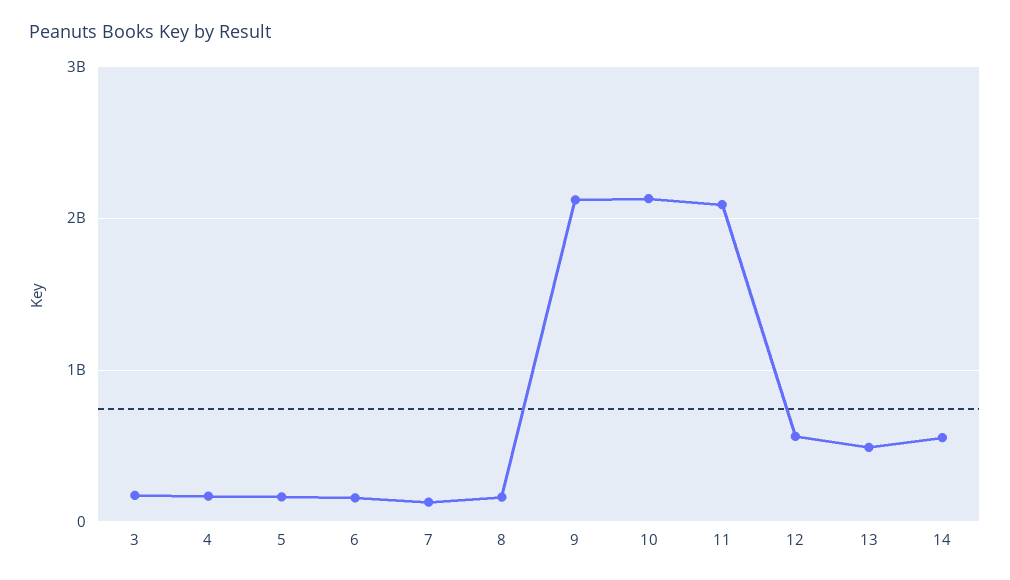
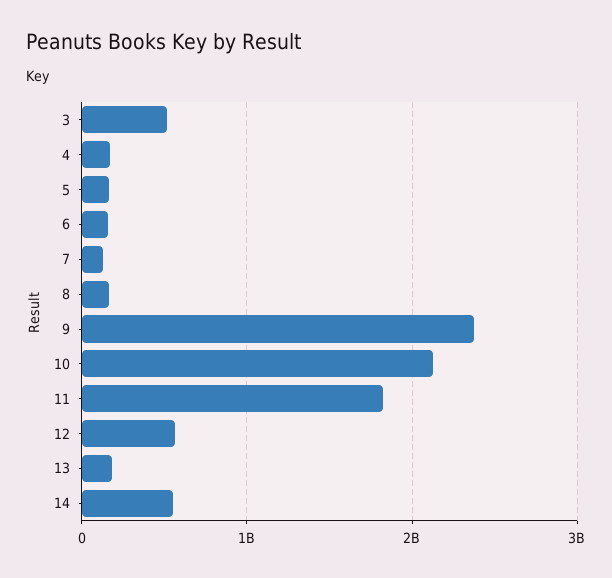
  {
-   "3": 200000000,
+   "3": 500000000,
    "4": 200000000,
    "5": 200000000,
    "6": 200000000,
    "7": 100000000,
    "8": 200000000,
-   "9": 2100000000,
+   "9": 2400000000,
    "10": 2100000000,
-   "11": 2100000000,
+   "11": 1800000000,
    "12": 600000000,
-   "13": 500000000,
+   "13": 200000000,
    "14": 600000000
  }

